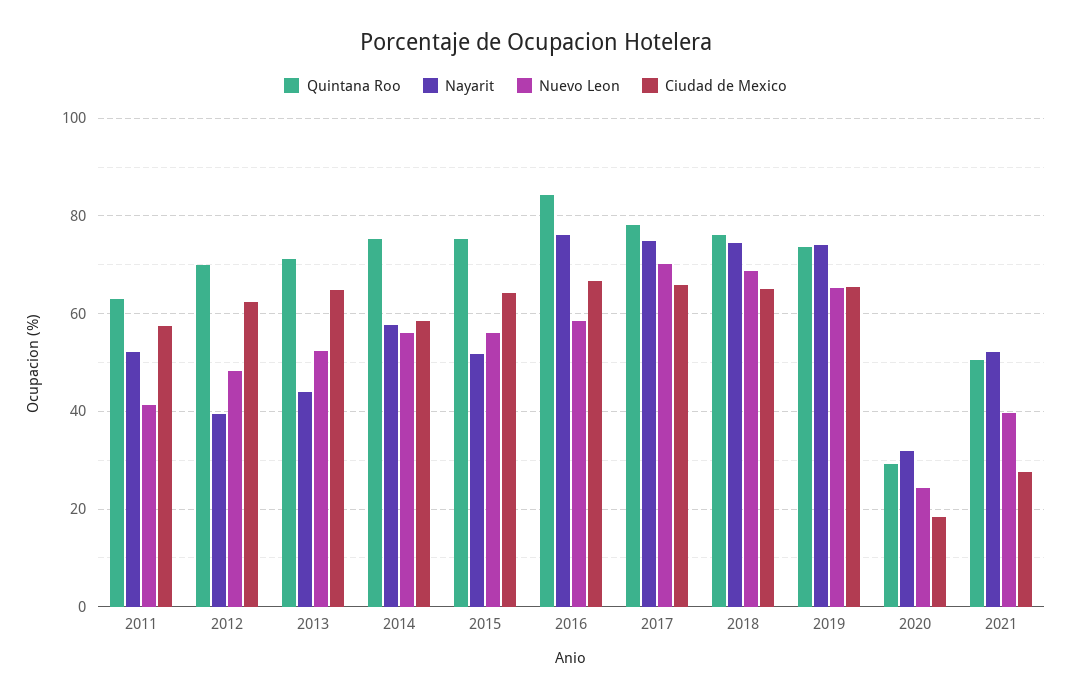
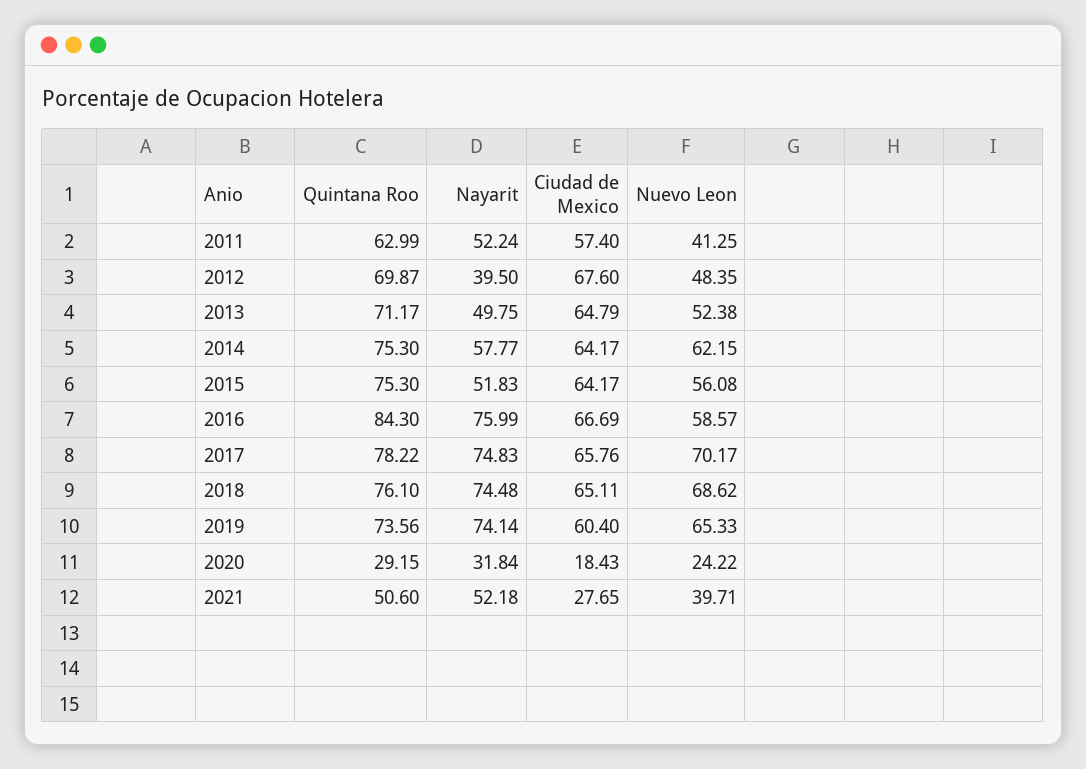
  {
    "Quintana Roo": {
      "2011": 62.99,
      "2012": 69.87,
      "2013": 71.17,
      "2014": 75.3,
      "2015": 75.3,
      "2016": 84.3,
      "2017": 78.22,
      "2018": 76.1,
      "2019": 73.56,
      "2020": 29.15,
      "2021": 50.6
    },
    "Nayarit": {
      "2011": 52.24,
      "2012": 39.5,
-     "2013": 44,
+     "2013": 49.75,
      "2014": 57.77,
      "2015": 51.83,
      "2016": 75.99,
      "2017": 74.83,
      "2018": 74.48,
      "2019": 74.14,
      "2020": 31.84,
      "2021": 52.18
    },
    "Nuevo Leon": {
      "2011": 41.25,
      "2012": 48.35,
      "2013": 52.38,
-     "2014": 56,
+     "2014": 62.15,
      "2015": 56.08,
      "2016": 58.57,
      "2017": 70.17,
      "2018": 68.62,
      "2019": 65.33,
      "2020": 24.22,
      "2021": 39.71
    },
    "Ciudad de Mexico": {
      "2011": 57.4,
-     "2012": 62,
+     "2012": 67.6,
      "2013": 64.79,
-     "2014": 58,
+     "2014": 64.17,
      "2015": 64.17,
      "2016": 66.69,
      "2017": 65.76,
      "2018": 65.11,
-     "2019": 66,
+     "2019": 60.4,
      "2020": 18.43,
      "2021": 27.65
    }
  }

